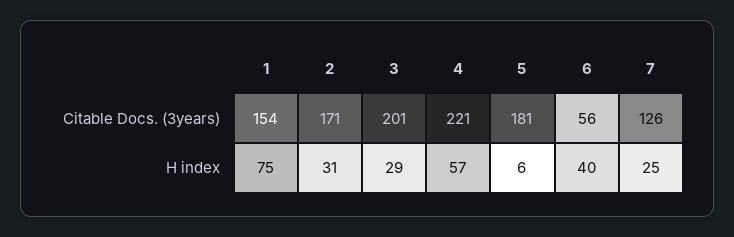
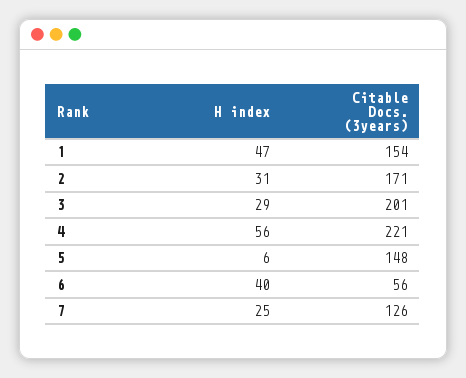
  {
    "1": {
      "Citable Docs. (3years)": 154,
-     "H index": 75
+     "H index": 47
    },
    "2": {
      "Citable Docs. (3years)": 171,
      "H index": 31
    },
    "3": {
      "Citable Docs. (3years)": 201,
      "H index": 29
    },
    "4": {
      "Citable Docs. (3years)": 221,
-     "H index": 57
+     "H index": 56
    },
    "5": {
-     "Citable Docs. (3years)": 181,
+     "Citable Docs. (3years)": 148,
      "H index": 6
    },
    "6": {
      "Citable Docs. (3years)": 56,
      "H index": 40
    },
    "7": {
      "Citable Docs. (3years)": 126,
      "H index": 25
    }
  }

